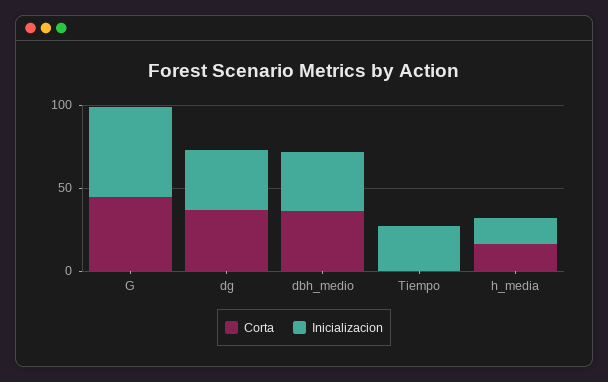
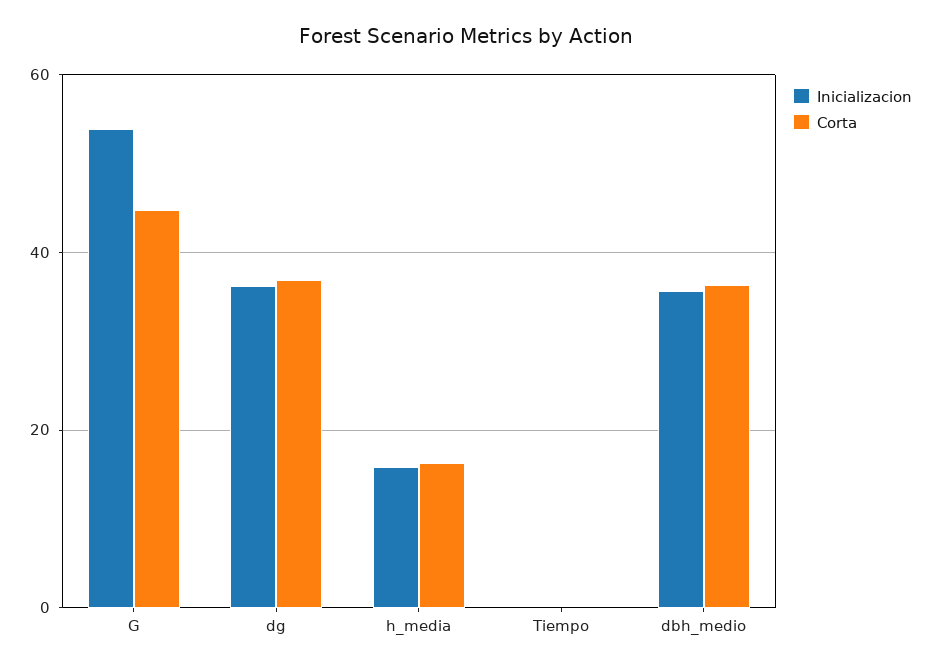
  {
    "Corta": {
      "G": 44,
      "dg": 36,
      "dbh_medio": 36,
      "Tiempo": 0,
      "h_media": 16
    },
    "Inicializacion": {
      "G": 54,
      "dg": 36,
      "dbh_medio": 36,
-     "Tiempo": 30,
+     "Tiempo": 0,
      "h_media": 16
    }
  }

